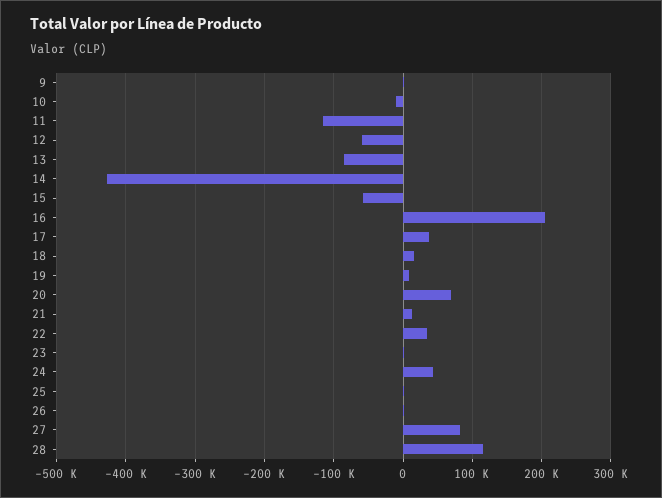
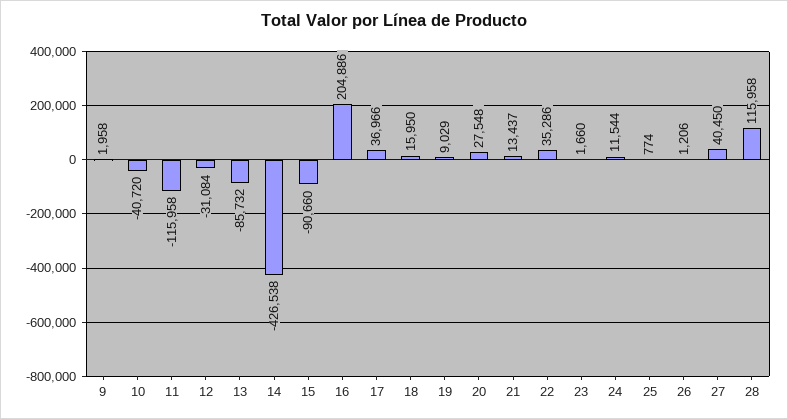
  {
    "9": 1958,
-   "10": -10000,
+   "10": -40720,
    "11": -115958,
-   "12": -60000,
+   "12": -31084,
    "13": -85732,
    "14": -426538,
-   "15": -60000,
+   "15": -90660,
    "16": 204886,
    "17": 36966,
    "18": 15950,
    "19": 9029,
-   "20": 70000,
+   "20": 27548,
    "21": 13437,
    "22": 35286,
    "23": 1660,
-   "24": 40000,
+   "24": 11544,
    "25": 774,
    "26": 1206,
-   "27": 80000,
+   "27": 40450,
    "28": 115958
  }

